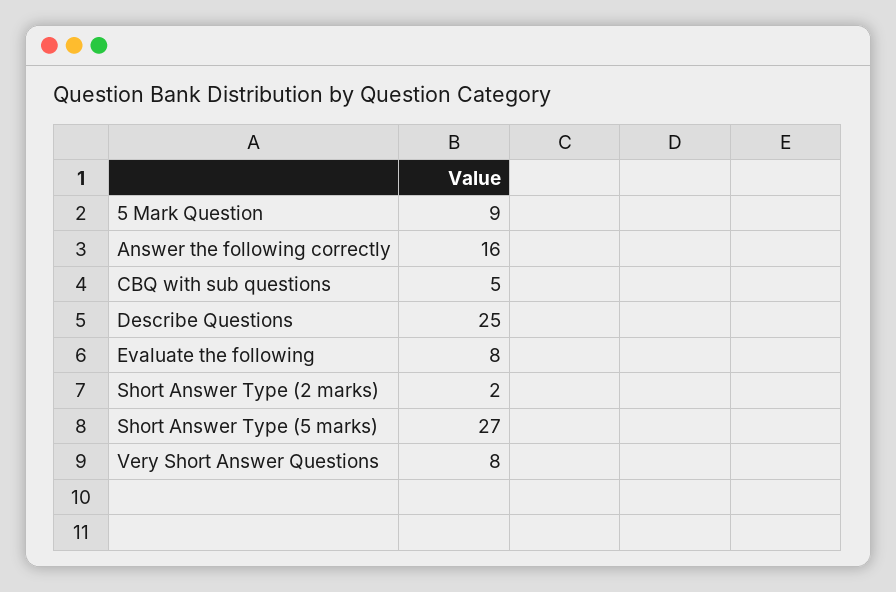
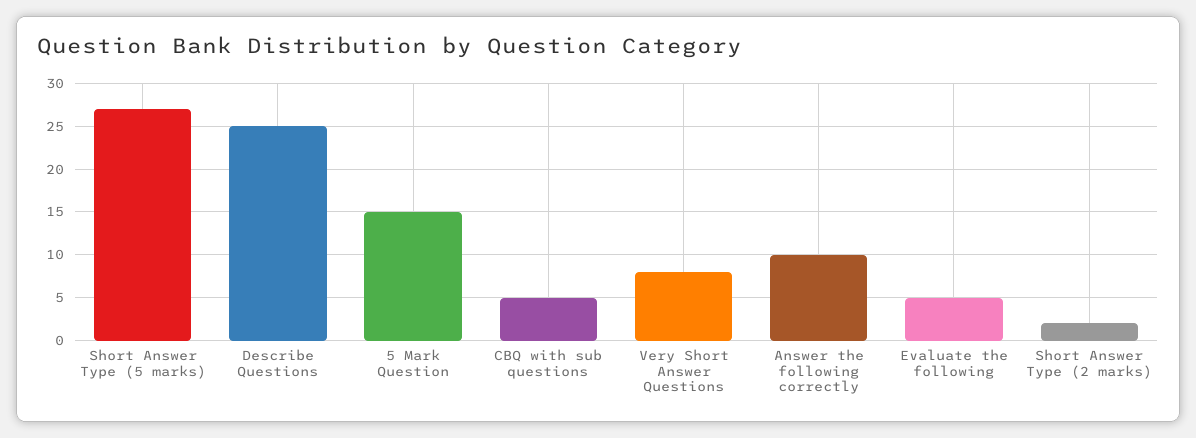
  {
-   "5 Mark Question": 9,
+   "5 Mark Question": 15,
-   "Answer the following correctly": 16,
+   "Answer the following correctly": 10,
    "CBQ with sub questions": 5,
    "Describe Questions": 25,
-   "Evaluate the following": 8,
+   "Evaluate the following": 5,
    "Short Answer Type (2 marks)": 2,
    "Short Answer Type (5 marks)": 27,
    "Very Short Answer Questions": 8
  }

